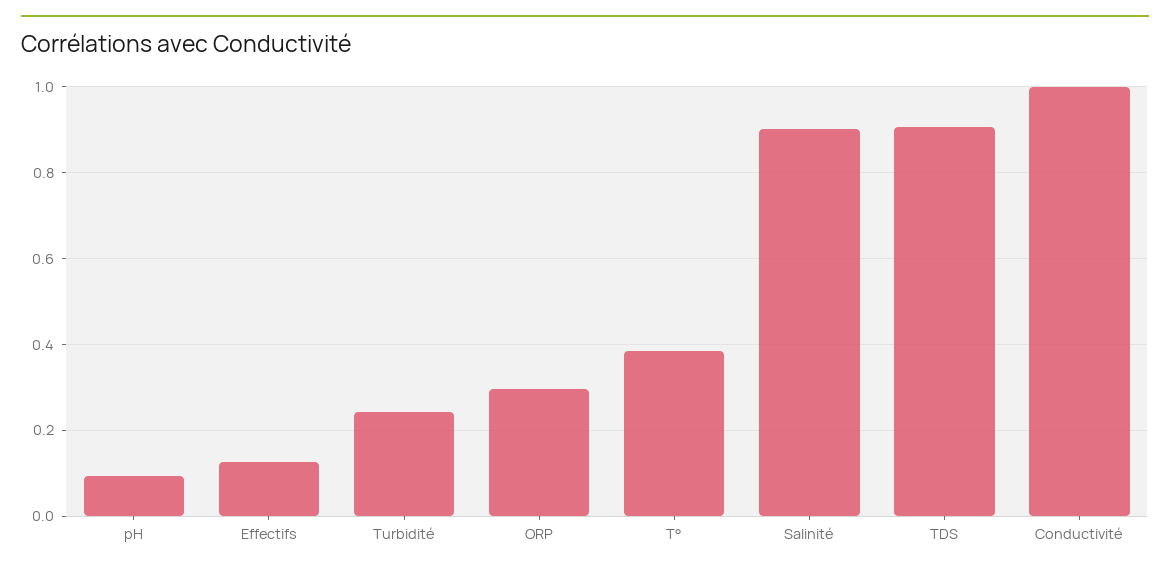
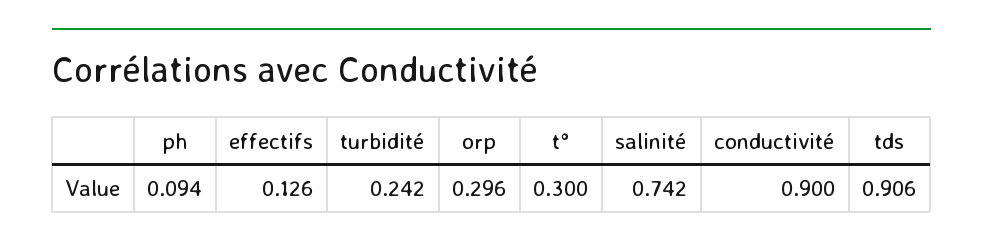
  {
    "pH": 0.094,
    "Effectifs": 0.126,
    "Turbidité": 0.242,
    "ORP": 0.296,
-   "T°": 0.38,
+   "T°": 0.3,
-   "Salinité": 0.9,
+   "Salinité": 0.742,
    "TDS": 0.906,
-   "Conductivité": 1
+   "Conductivité": 0.9
  }

